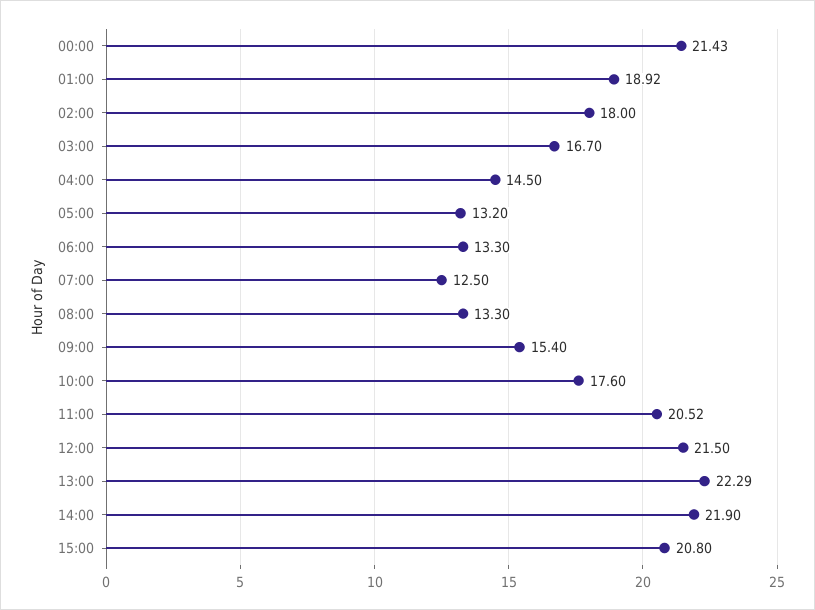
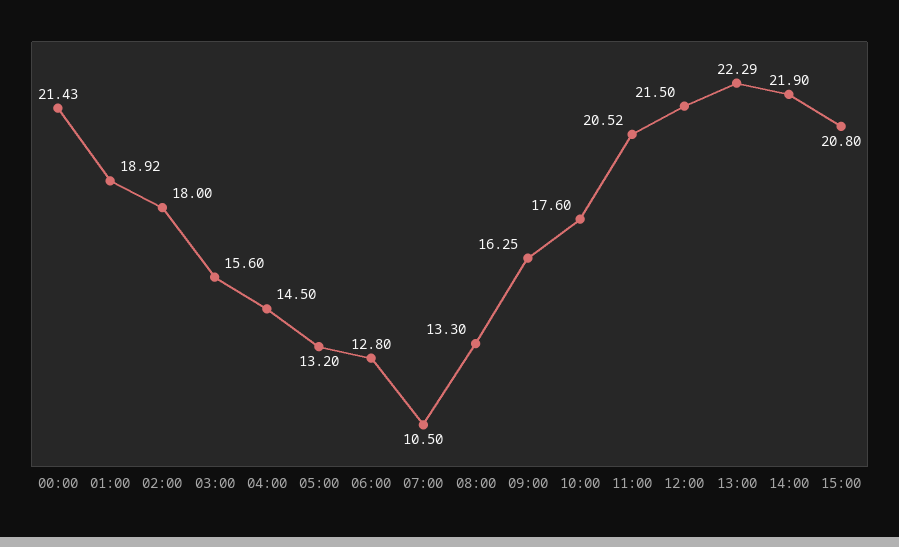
  {
    "00:00": 21.43,
    "01:00": 18.92,
    "02:00": 18,
-   "03:00": 16.7,
+   "03:00": 15.6,
    "04:00": 14.5,
    "05:00": 13.2,
-   "06:00": 13.3,
+   "06:00": 12.8,
-   "07:00": 12.5,
+   "07:00": 10.5,
    "08:00": 13.3,
-   "09:00": 15.4,
+   "09:00": 16.25,
    "10:00": 17.6,
    "11:00": 20.52,
    "12:00": 21.5,
    "13:00": 22.29,
    "14:00": 21.9,
    "15:00": 20.8
  }

